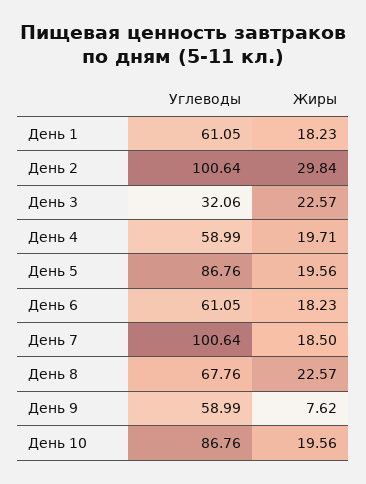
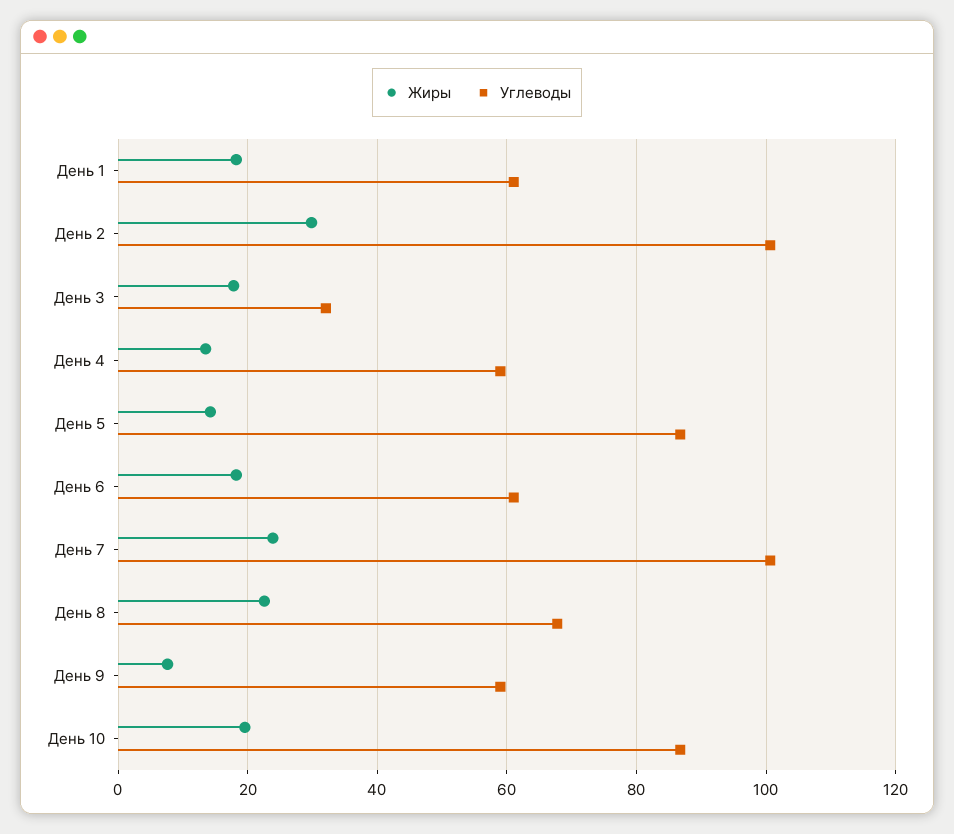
  {
    "Углеводы": {
      "День 1": 61.05,
      "День 2": 100.64,
      "День 3": 32.06,
      "День 4": 58.99,
      "День 5": 86.76,
      "День 6": 61.05,
      "День 7": 100.64,
      "День 8": 67.76,
      "День 9": 58.99,
      "День 10": 86.76
    },
    "Жиры": {
      "День 1": 18.23,
      "День 2": 29.84,
-     "День 3": 22.57,
+     "День 3": 18,
-     "День 4": 19.71,
+     "День 4": 14,
-     "День 5": 19.56,
+     "День 5": 14,
      "День 6": 18.23,
-     "День 7": 18.5,
+     "День 7": 24,
      "День 8": 22.57,
      "День 9": 7.62,
      "День 10": 19.56
    }
  }

